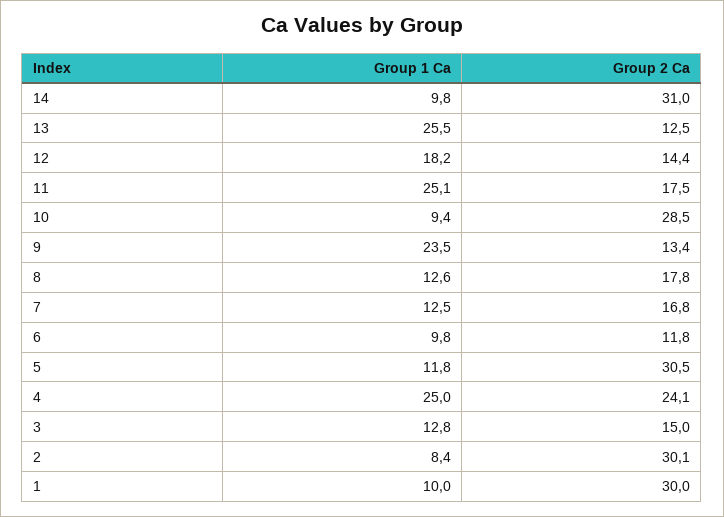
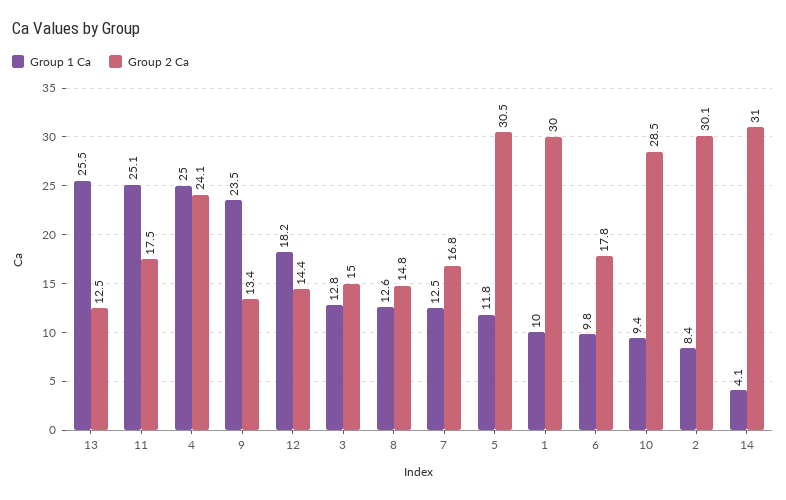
  {
    "Group 1 Ca": {
-     "14": 9.8,
+     "14": 4.1,
      "13": 25.5,
      "12": 18.2,
      "11": 25.1,
      "10": 9.4,
      "9": 23.5,
      "8": 12.6,
      "7": 12.5,
      "6": 9.8,
      "5": 11.8,
      "4": 25,
      "3": 12.8,
      "2": 8.4,
      "1": 10
    },
    "Group 2 Ca": {
      "14": 31,
      "13": 12.5,
      "12": 14.4,
      "11": 17.5,
      "10": 28.5,
      "9": 13.4,
-     "8": 17.8,
+     "8": 14.8,
      "7": 16.8,
-     "6": 11.8,
+     "6": 17.8,
      "5": 30.5,
      "4": 24.1,
      "3": 15,
      "2": 30.1,
      "1": 30
    }
  }

